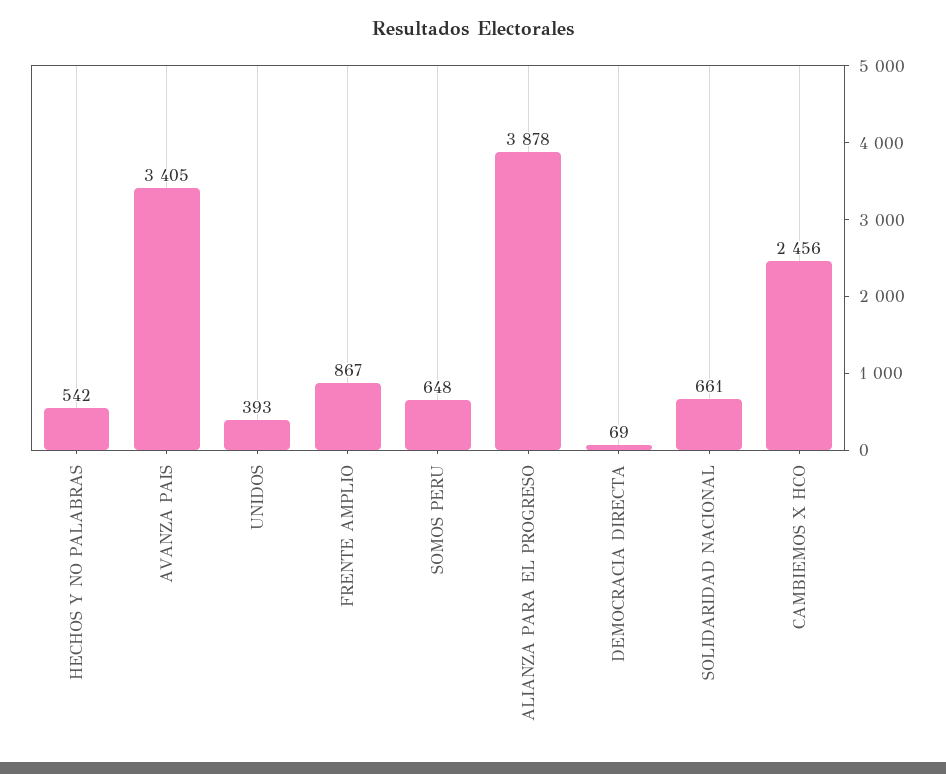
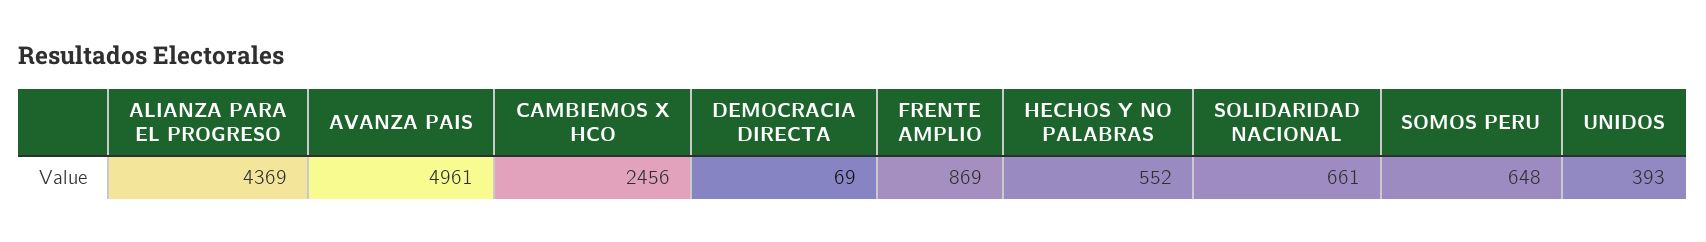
  {
-   "HECHOS Y NO PALABRAS": 542,
+   "HECHOS Y NO PALABRAS": 552,
-   "AVANZA PAIS": 3405,
+   "AVANZA PAIS": 4961,
    "UNIDOS": 393,
-   "FRENTE AMPLIO": 867,
+   "FRENTE AMPLIO": 869,
    "SOMOS PERU": 648,
-   "ALIANZA PARA EL PROGRESO": 3878,
+   "ALIANZA PARA EL PROGRESO": 4369,
    "DEMOCRACIA DIRECTA": 69,
    "SOLIDARIDAD NACIONAL": 661,
    "CAMBIEMOS X HCO": 2456
  }

